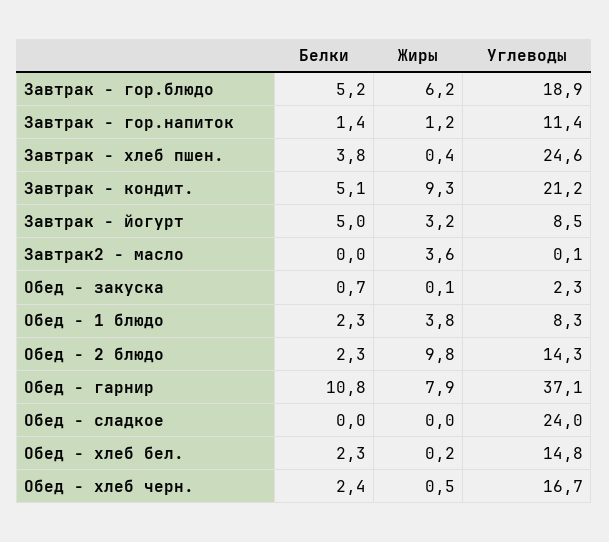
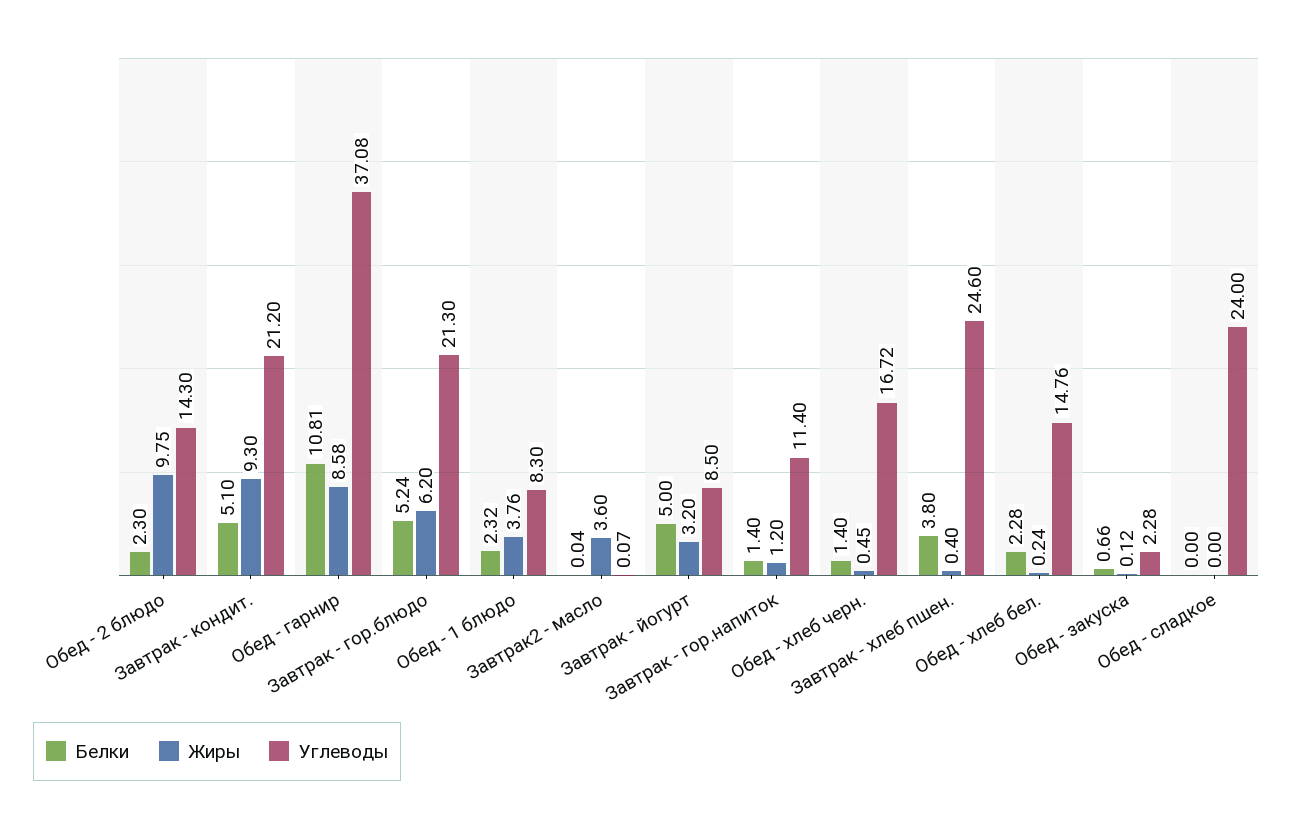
  {
    "Белки": {
      "Завтрак - гор.блюдо": 5.24,
      "Завтрак - гор.напиток": 1.4,
      "Завтрак - хлеб пшен.": 3.8,
      "Завтрак - кондит.": 5.1,
      "Завтрак - йогурт": 5,
      "Завтрак2 - масло": 0.04,
      "Обед - закуска": 0.66,
      "Обед - 1 блюдо": 2.32,
      "Обед - 2 блюдо": 2.3,
      "Обед - гарнир": 10.81,
      "Обед - сладкое": 0,
      "Обед - хлеб бел.": 2.28,
-     "Обед - хлеб черн.": 2.4
+     "Обед - хлеб черн.": 1.4
    },
    "Жиры": {
      "Завтрак - гор.блюдо": 6.2,
      "Завтрак - гор.напиток": 1.2,
      "Завтрак - хлеб пшен.": 0.4,
      "Завтрак - кондит.": 9.3,
      "Завтрак - йогурт": 3.2,
      "Завтрак2 - масло": 3.6,
      "Обед - закуска": 0.12,
      "Обед - 1 блюдо": 3.76,
      "Обед - 2 блюдо": 9.75,
-     "Обед - гарнир": 7.9,
+     "Обед - гарнир": 8.58,
      "Обед - сладкое": 0,
      "Обед - хлеб бел.": 0.24,
      "Обед - хлеб черн.": 0.45
    },
    "Углеводы": {
-     "Завтрак - гор.блюдо": 18.9,
+     "Завтрак - гор.блюдо": 21.3,
      "Завтрак - гор.напиток": 11.4,
      "Завтрак - хлеб пшен.": 24.6,
      "Завтрак - кондит.": 21.2,
      "Завтрак - йогурт": 8.5,
      "Завтрак2 - масло": 0.07,
      "Обед - закуска": 2.28,
      "Обед - 1 блюдо": 8.3,
      "Обед - 2 блюдо": 14.3,
      "Обед - гарнир": 37.08,
      "Обед - сладкое": 24,
      "Обед - хлеб бел.": 14.76,
      "Обед - хлеб черн.": 16.72
    }
  }

